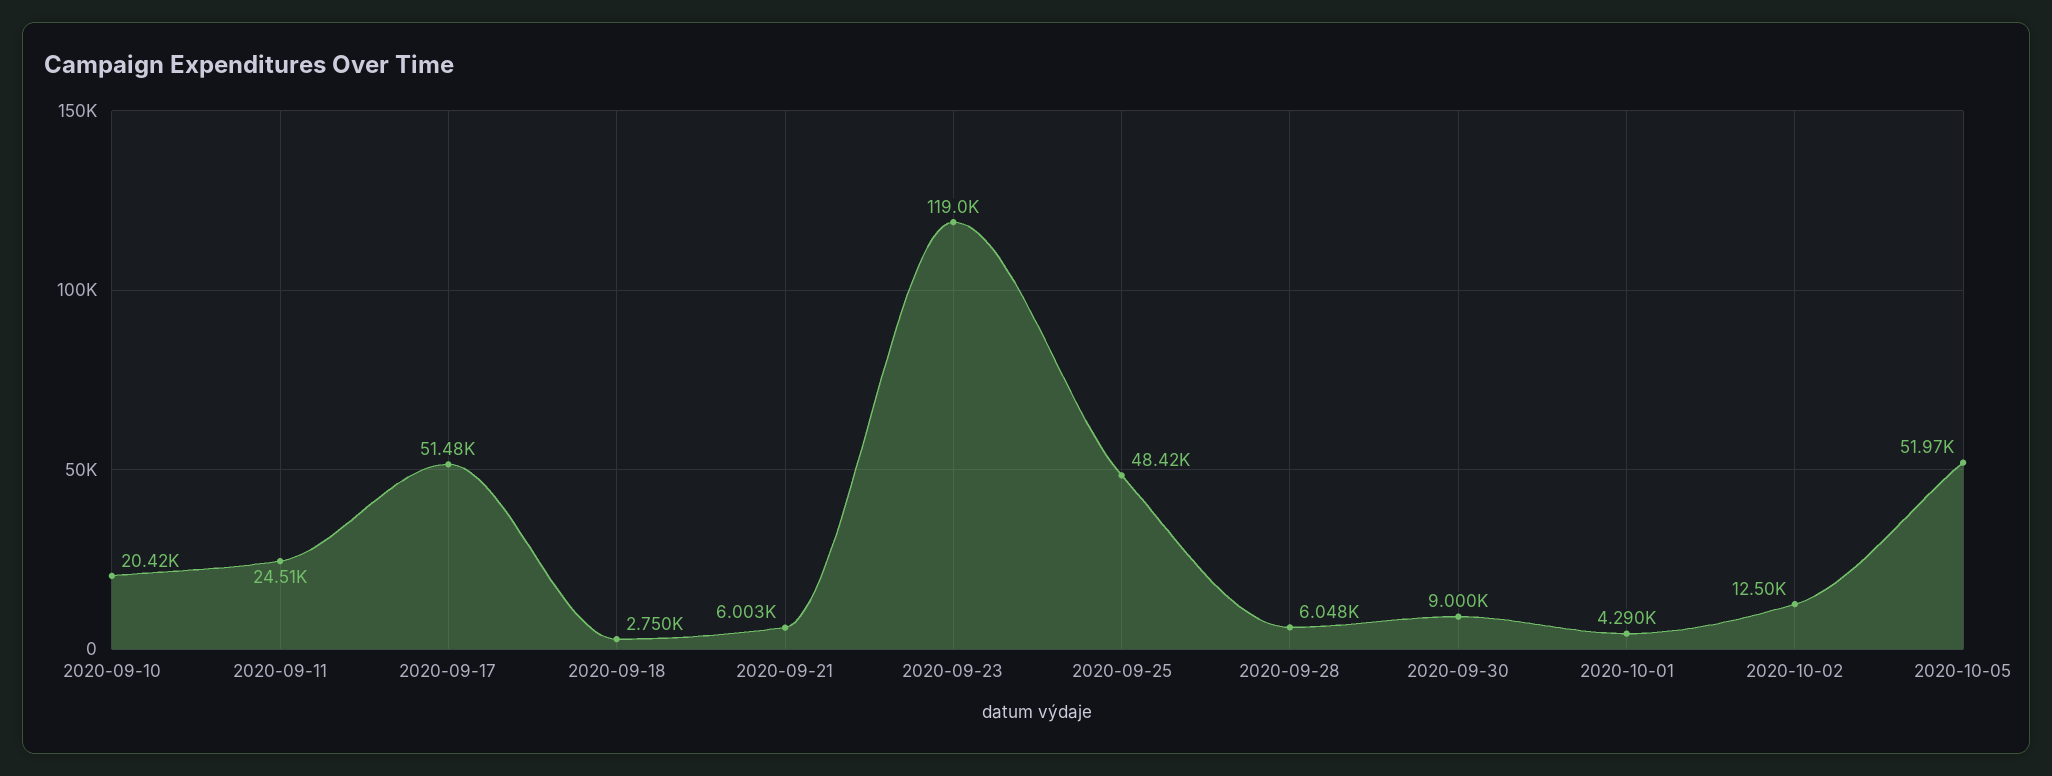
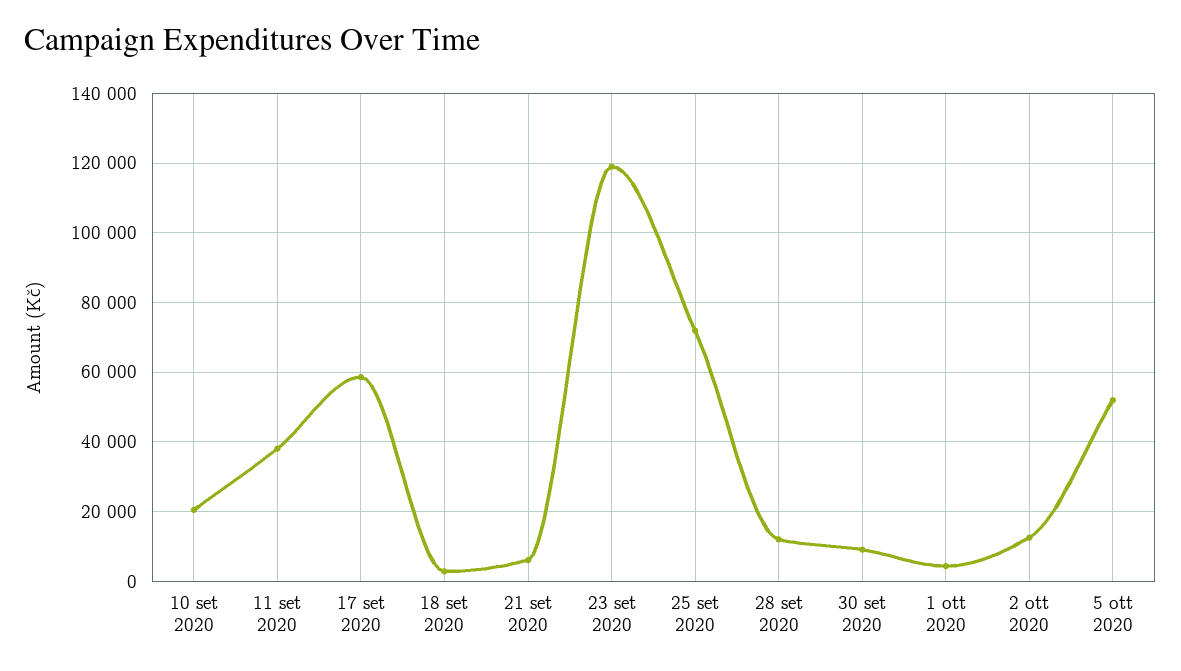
  {
    "2020-09-10": 20420,
-   "2020-09-11": 24510,
+   "2020-09-11": 38000,
-   "2020-09-17": 51480,
+   "2020-09-17": 58000,
    "2020-09-18": 2750,
    "2020-09-21": 6003,
    "2020-09-23": 119000,
-   "2020-09-25": 48420,
+   "2020-09-25": 72000,
-   "2020-09-28": 6048,
+   "2020-09-28": 12000,
    "2020-09-30": 9000,
    "2020-10-01": 4290,
    "2020-10-02": 12500,
    "2020-10-05": 51970
  }

